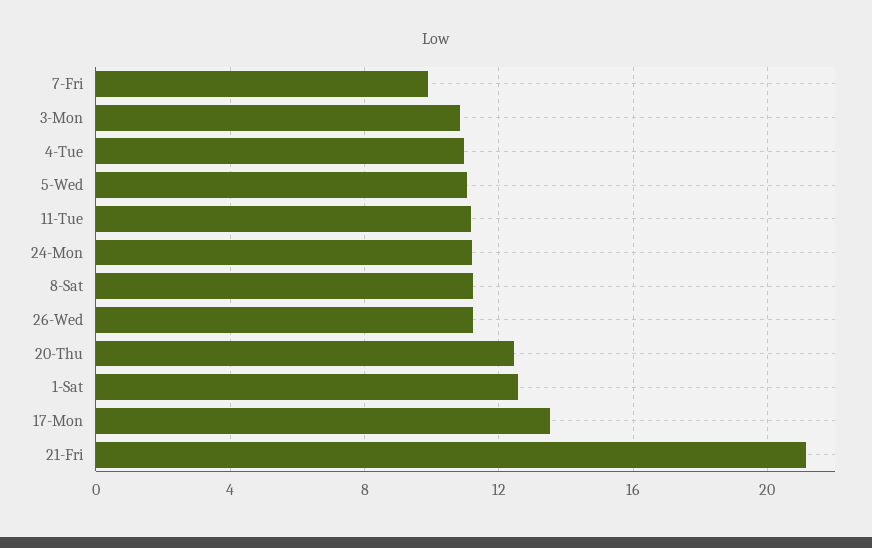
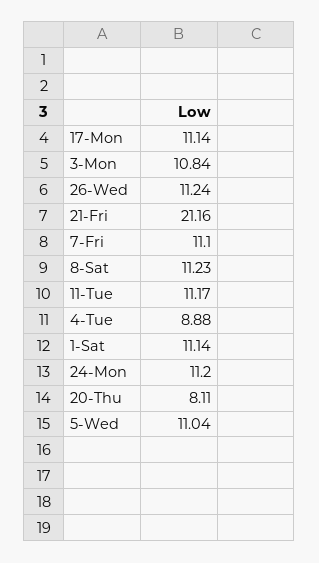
  {
-   "7-Fri": 10,
+   "7-Fri": 11.1,
    "3-Mon": 10.84,
-   "4-Tue": 11,
+   "4-Tue": 8.88,
    "5-Wed": 11.04,
    "11-Tue": 11.17,
    "24-Mon": 11.2,
    "8-Sat": 11.23,
    "26-Wed": 11.24,
-   "20-Thu": 12.5,
+   "20-Thu": 8.11,
-   "1-Sat": 12.5,
+   "1-Sat": 11.14,
-   "17-Mon": 13.5,
+   "17-Mon": 11.14,
    "21-Fri": 21.16
  }

